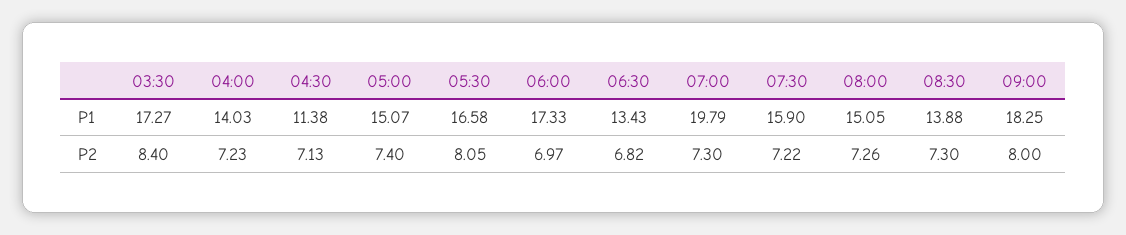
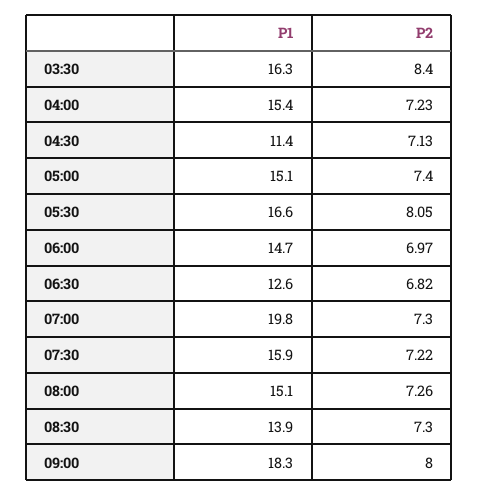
  {
    "03:30": {
-     "P1": 17.27,
+     "P1": 16.3,
      "P2": 8.4
    },
    "04:00": {
-     "P1": 14.03,
+     "P1": 15.4,
      "P2": 7.23
    },
    "04:30": {
      "P1": 11.38,
      "P2": 7.13
    },
    "05:00": {
      "P1": 15.07,
      "P2": 7.4
    },
    "05:30": {
      "P1": 16.58,
      "P2": 8.05
    },
    "06:00": {
-     "P1": 17.33,
+     "P1": 14.7,
      "P2": 6.97
    },
    "06:30": {
-     "P1": 13.43,
+     "P1": 12.6,
      "P2": 6.82
    },
    "07:00": {
      "P1": 19.79,
      "P2": 7.3
    },
    "07:30": {
      "P1": 15.9,
      "P2": 7.22
    },
    "08:00": {
      "P1": 15.05,
      "P2": 7.26
    },
    "08:30": {
      "P1": 13.88,
      "P2": 7.3
    },
    "09:00": {
      "P1": 18.25,
      "P2": 8
    }
  }

